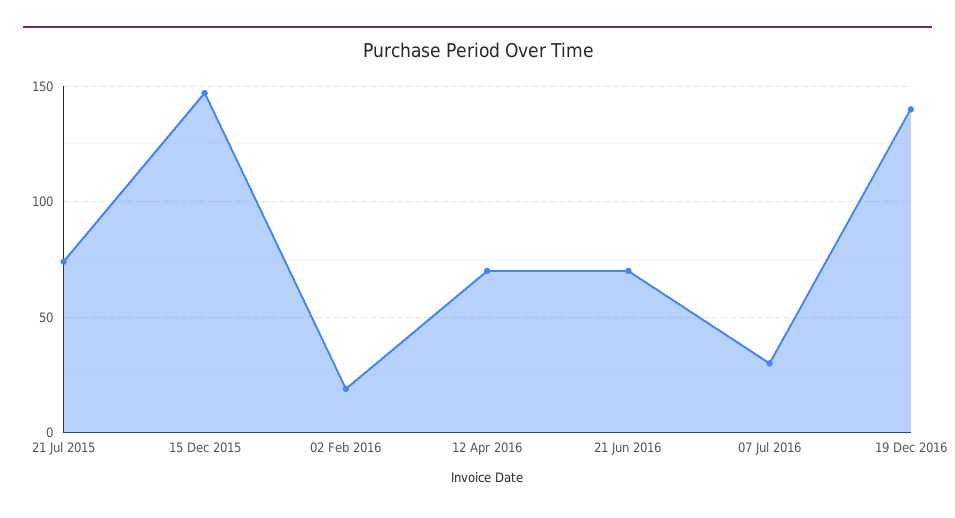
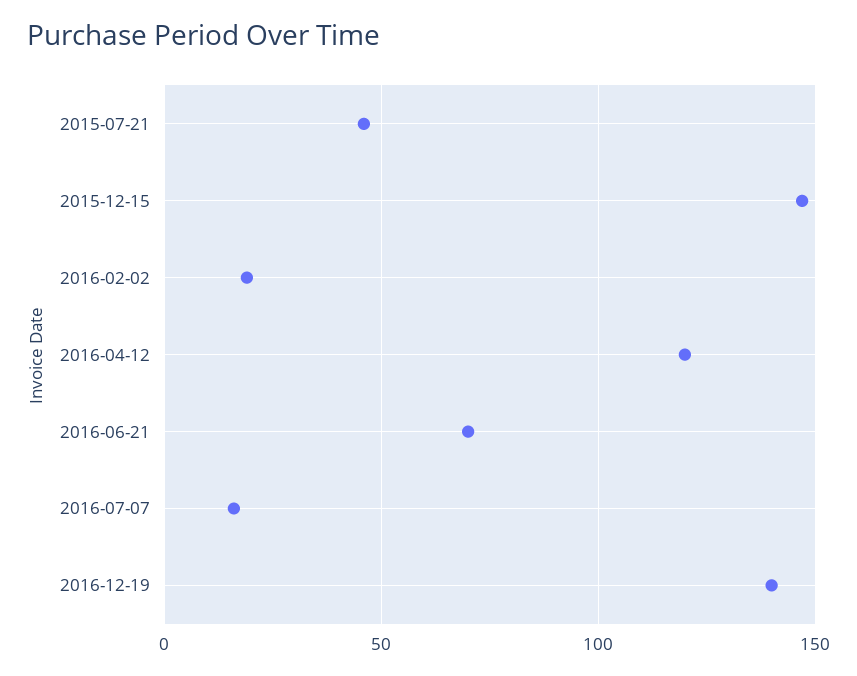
  {
-   "21 Jul 2015": 75,
+   "21 Jul 2015": 45,
    "15 Dec 2015": 145,
    "02 Feb 2016": 20,
-   "12 Apr 2016": 70,
+   "12 Apr 2016": 120,
    "21 Jun 2016": 70,
-   "07 Jul 2016": 30,
+   "07 Jul 2016": 15,
    "19 Dec 2016": 140
  }

